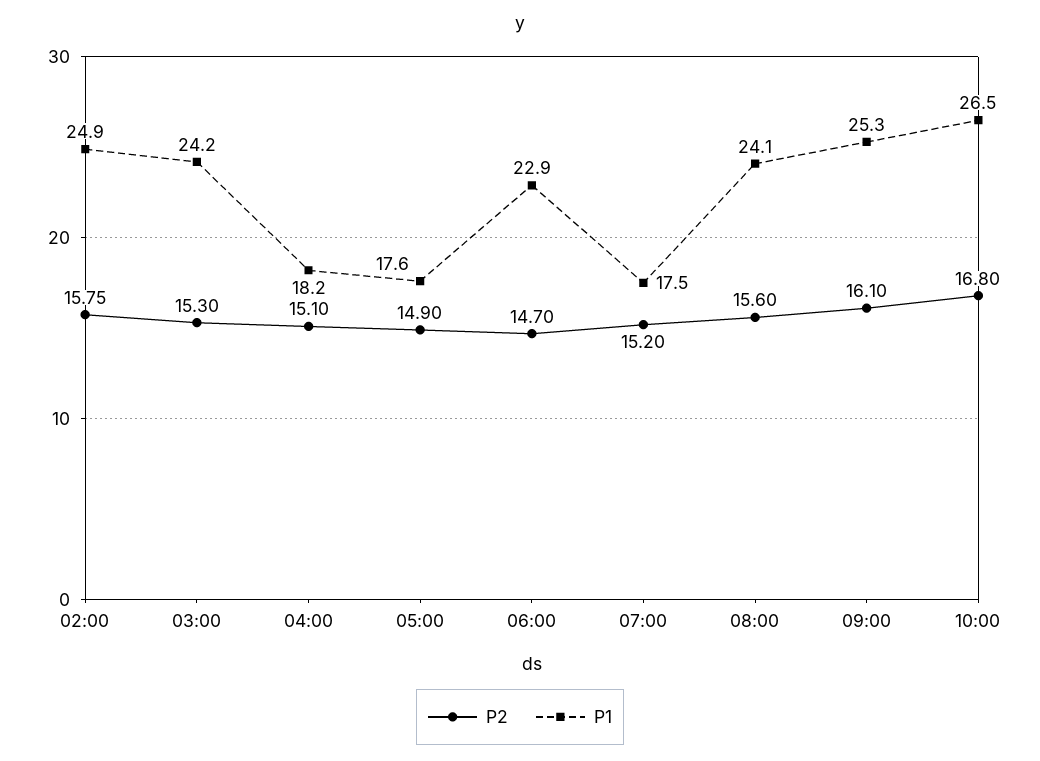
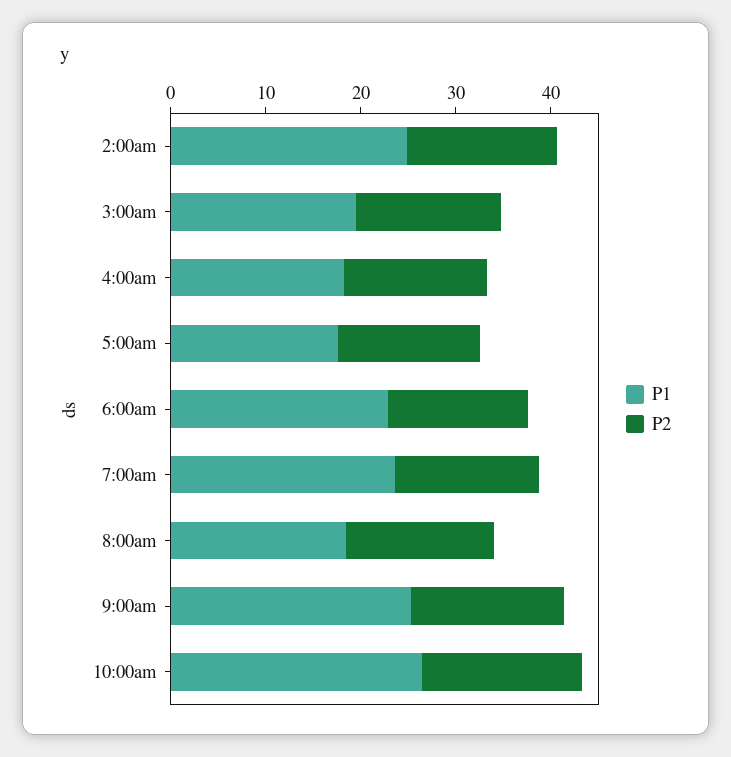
  {
    "P2": {
      "02:00": 15.75,
      "03:00": 15.3,
      "04:00": 15.1,
      "05:00": 14.9,
      "06:00": 14.7,
      "07:00": 15.2,
      "08:00": 15.6,
      "09:00": 16.1,
      "10:00": 16.8
    },
    "P1": {
      "02:00": 24.9,
-     "03:00": 24.2,
+     "03:00": 20,
      "04:00": 18.2,
      "05:00": 17.6,
      "06:00": 22.9,
-     "07:00": 17.5,
+     "07:00": 24,
-     "08:00": 24.1,
+     "08:00": 18,
      "09:00": 25.3,
      "10:00": 26.5
    }
  }

